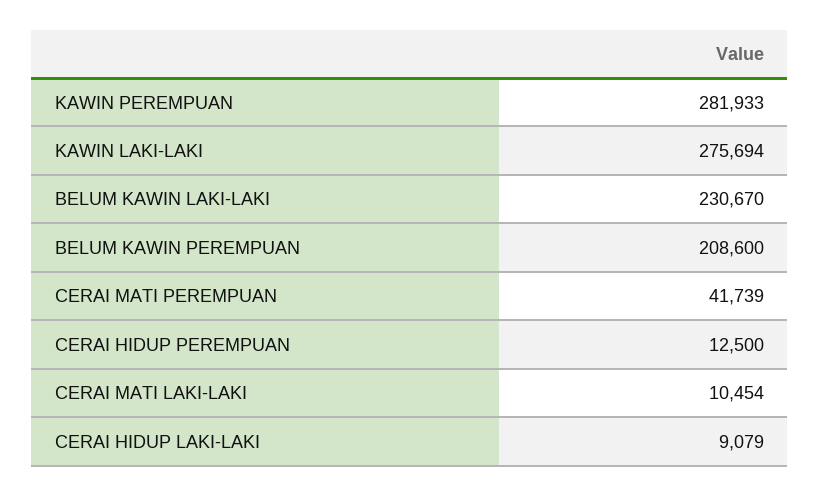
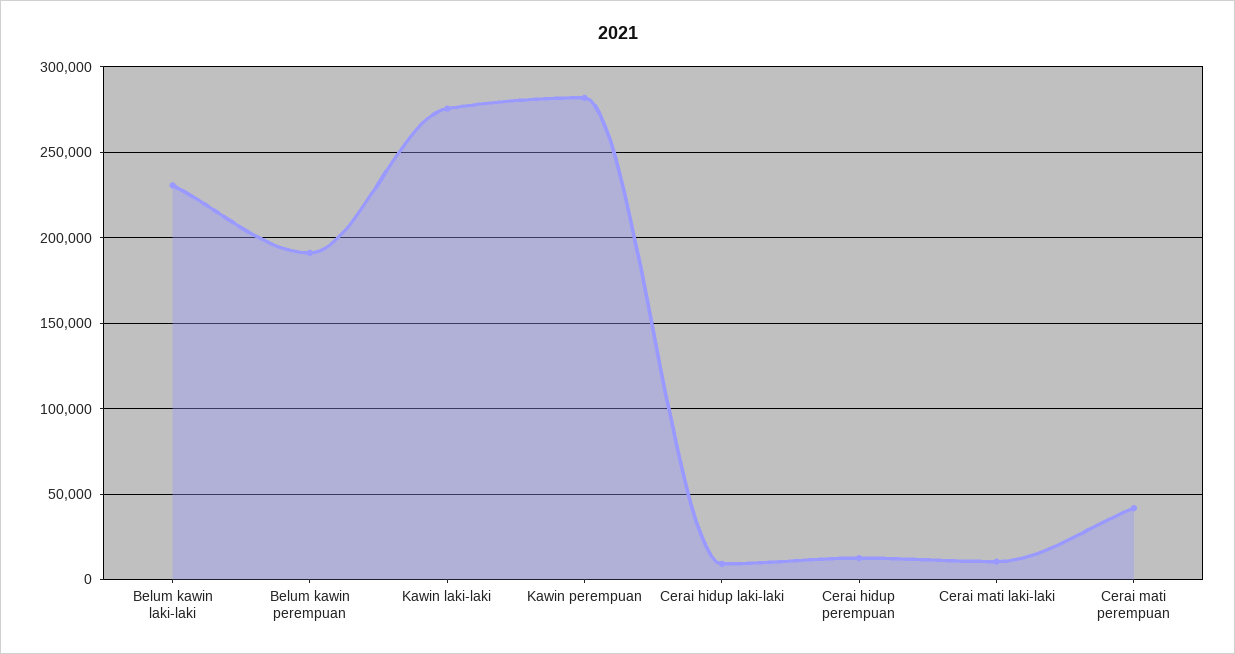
  {
    "KAWIN PEREMPUAN": 281933,
    "KAWIN LAKI-LAKI": 275694,
    "BELUM KAWIN LAKI-LAKI": 230670,
-   "BELUM KAWIN PEREMPUAN": 208600,
+   "BELUM KAWIN PEREMPUAN": 190000,
    "CERAI MATI PEREMPUAN": 41739,
    "CERAI HIDUP PEREMPUAN": 12500,
    "CERAI MATI LAKI-LAKI": 10454,
    "CERAI HIDUP LAKI-LAKI": 9079
  }

